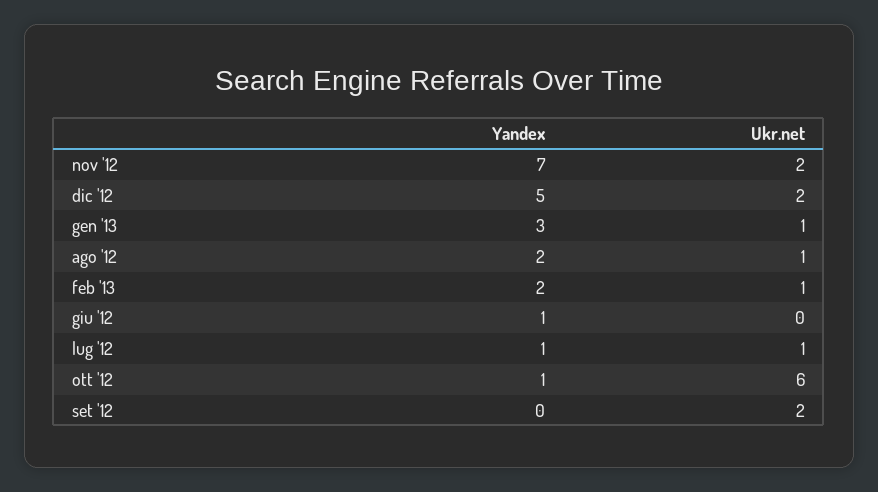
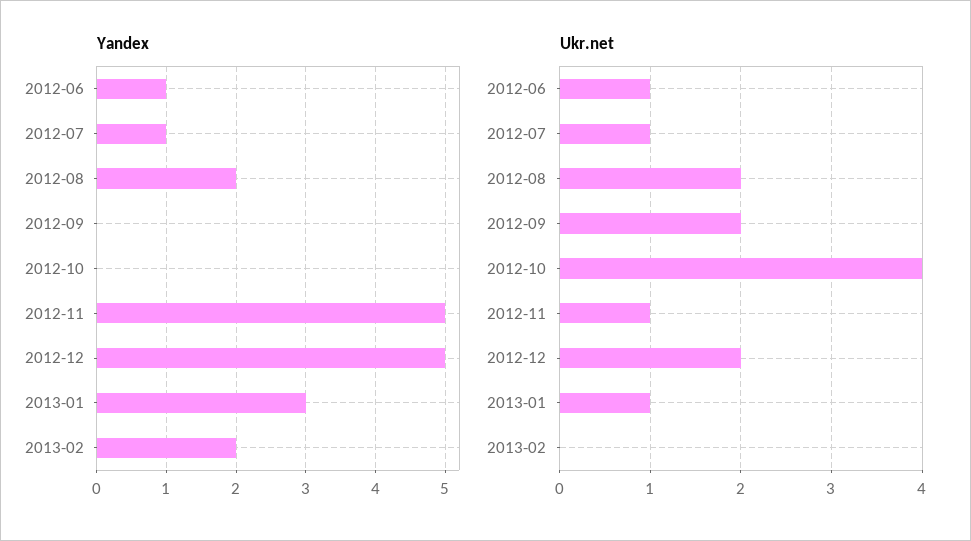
  {
    "Yandex": {
-     "nov '12": 7,
+     "nov '12": 5,
      "dic '12": 5,
      "gen '13": 3,
      "ago '12": 2,
      "feb '13": 2,
      "giu '12": 1,
      "lug '12": 1,
-     "ott '12": 1,
+     "ott '12": 0,
      "set '12": 0
    },
    "Ukr.net": {
-     "nov '12": 2,
+     "nov '12": 1,
      "dic '12": 2,
      "gen '13": 1,
-     "ago '12": 1,
+     "ago '12": 2,
-     "feb '13": 1,
+     "feb '13": 0,
-     "giu '12": 0,
+     "giu '12": 1,
      "lug '12": 1,
-     "ott '12": 6,
+     "ott '12": 4,
      "set '12": 2
    }
  }

